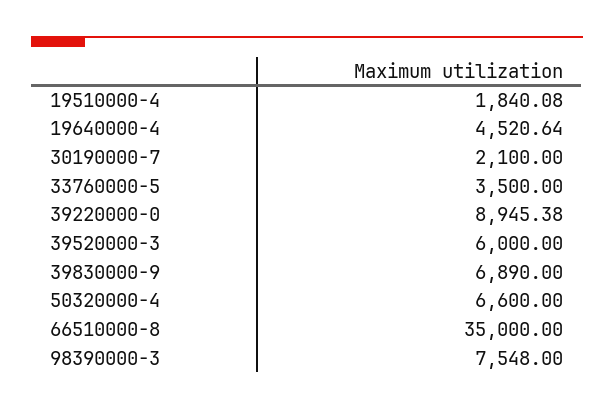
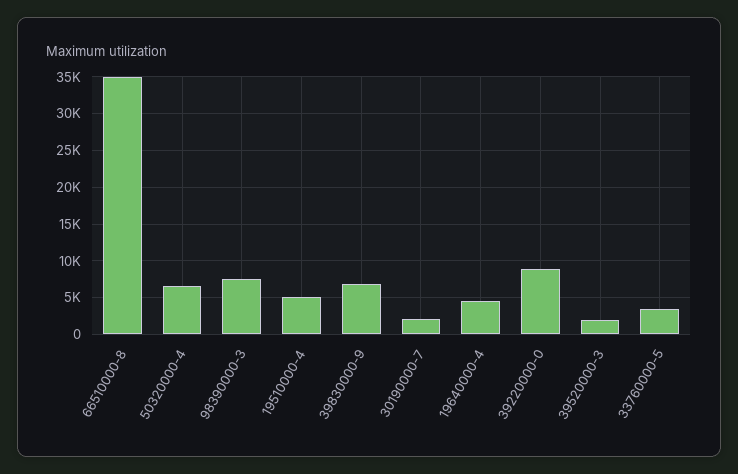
  {
-   "19510000-4": 1840.08,
+   "19510000-4": 5000,
    "19640000-4": 4520.64,
    "30190000-7": 2100,
    "33760000-5": 3500,
    "39220000-0": 8945.38,
-   "39520000-3": 6000,
+   "39520000-3": 2000,
    "39830000-9": 6890,
    "50320000-4": 6600,
    "66510000-8": 35000,
    "98390000-3": 7548
  }

